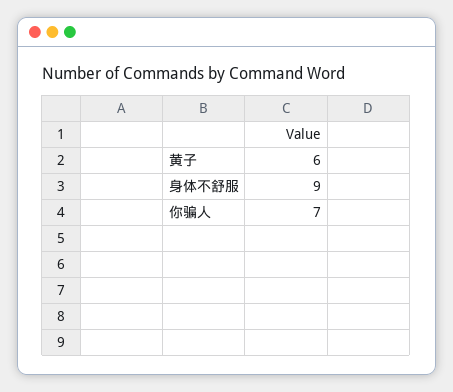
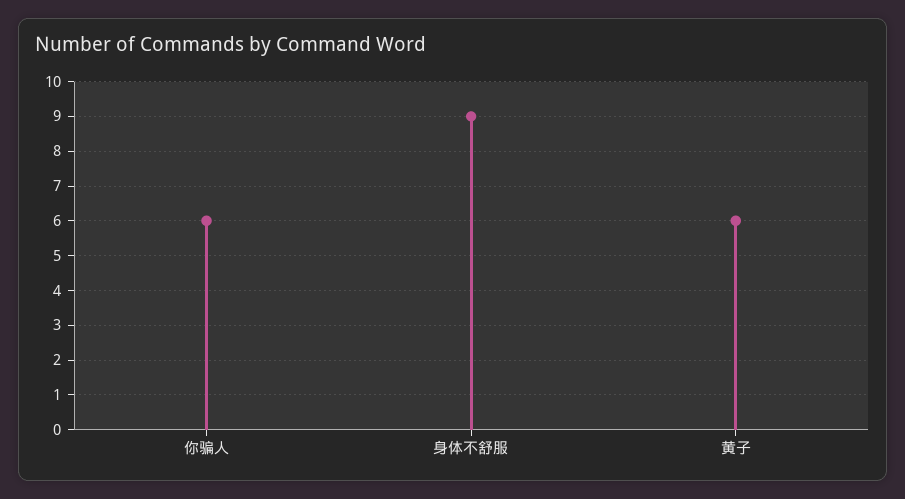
  {
    "黄子": 6,
    "身体不舒服": 9,
-   "你骗人": 7
+   "你骗人": 6
  }

